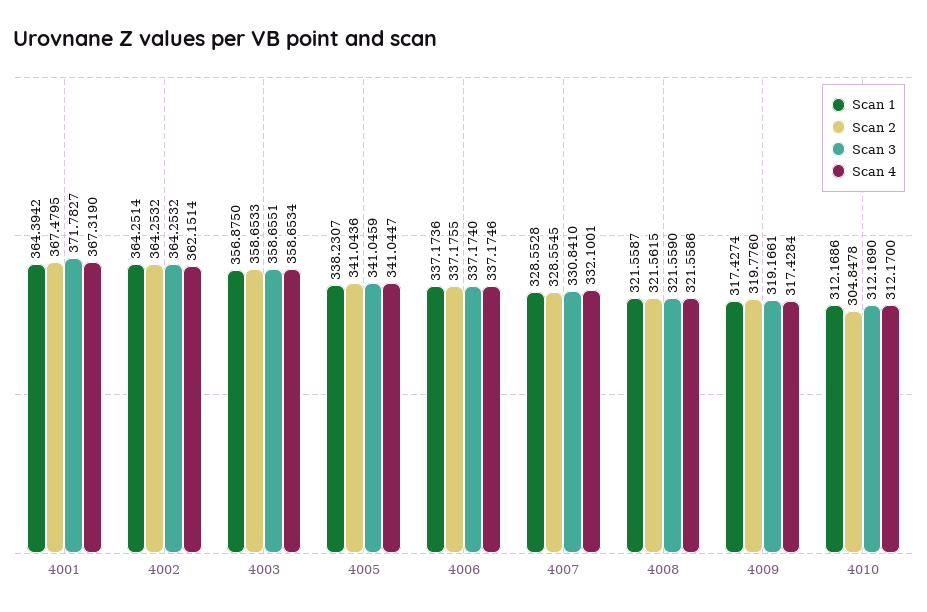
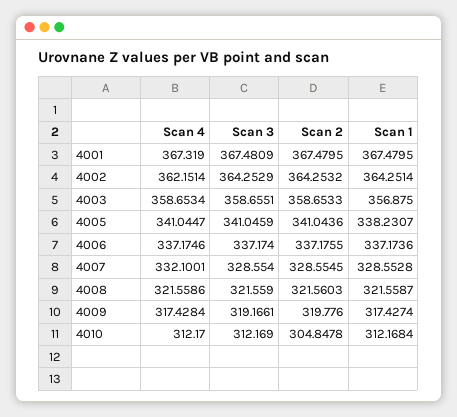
  {
    "Scan 1": {
-     "4001": 364.3942,
+     "4001": 367.4795,
      "4002": 364.2514,
      "4003": 356.875,
      "4005": 338.2307,
      "4006": 337.1736,
      "4007": 328.5528,
      "4008": 321.5587,
      "4009": 317.4274,
-     "4010": 312.1686
+     "4010": 312.1684
    },
    "Scan 2": {
      "4001": 367.4795,
      "4002": 364.2532,
      "4003": 358.6533,
      "4005": 341.0436,
      "4006": 337.1755,
      "4007": 328.5545,
-     "4008": 321.5615,
+     "4008": 321.5603,
      "4009": 319.776,
      "4010": 304.8478
    },
    "Scan 3": {
-     "4001": 371.7827,
+     "4001": 367.4809,
-     "4002": 364.2532,
+     "4002": 364.2529,
      "4003": 358.6551,
      "4005": 341.0459,
      "4006": 337.174,
-     "4007": 330.841,
+     "4007": 328.554,
      "4008": 321.559,
      "4009": 319.1661,
      "4010": 312.169
    },
    "Scan 4": {
      "4001": 367.319,
      "4002": 362.1514,
      "4003": 358.6534,
      "4005": 341.0447,
      "4006": 337.1746,
      "4007": 332.1001,
      "4008": 321.5586,
      "4009": 317.4284,
      "4010": 312.17
    }
  }

